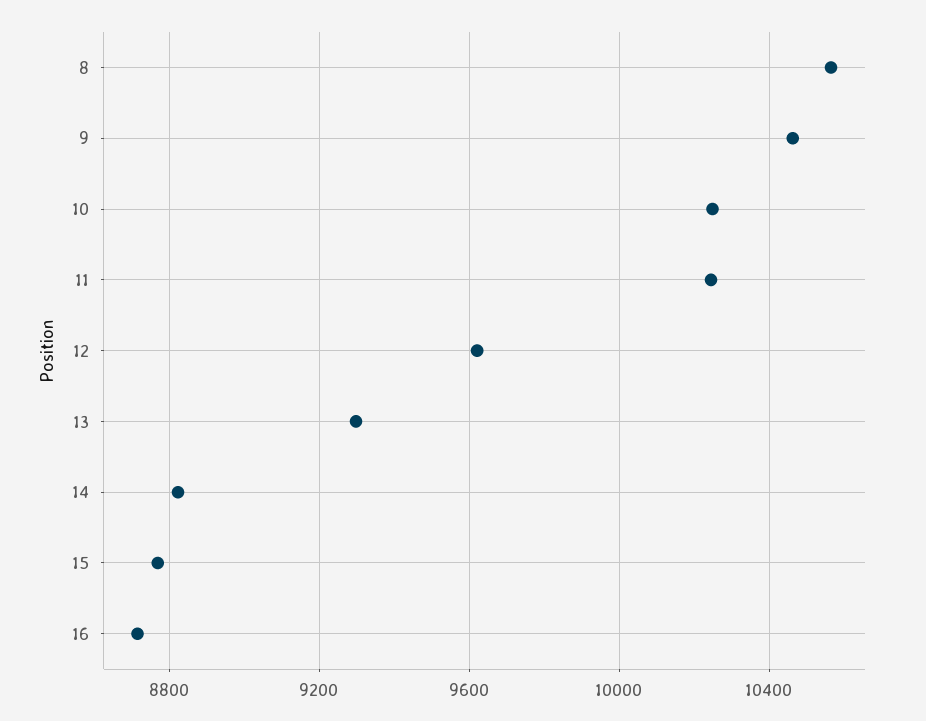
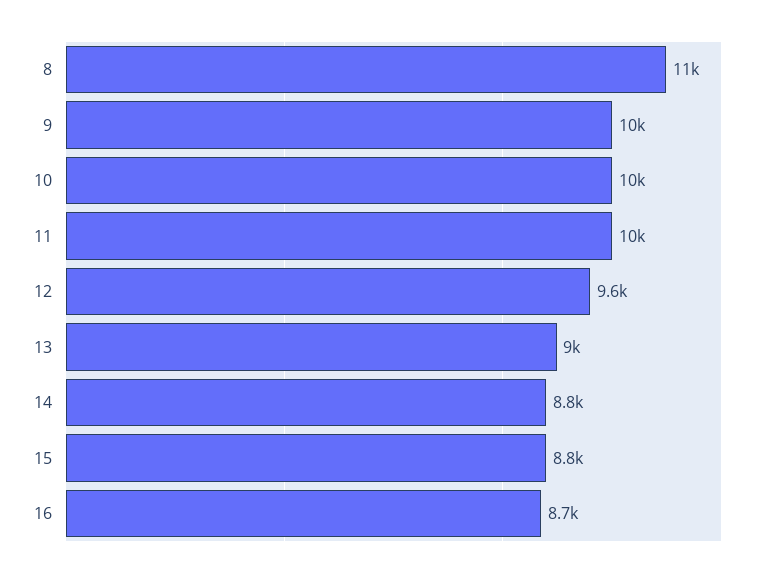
  {
    "8": 11000,
    "9": 10000,
    "10": 10000,
    "11": 10000,
    "12": 9600,
-   "13": 9300,
+   "13": 9000,
    "14": 8800,
    "15": 8800,
    "16": 8700
  }

